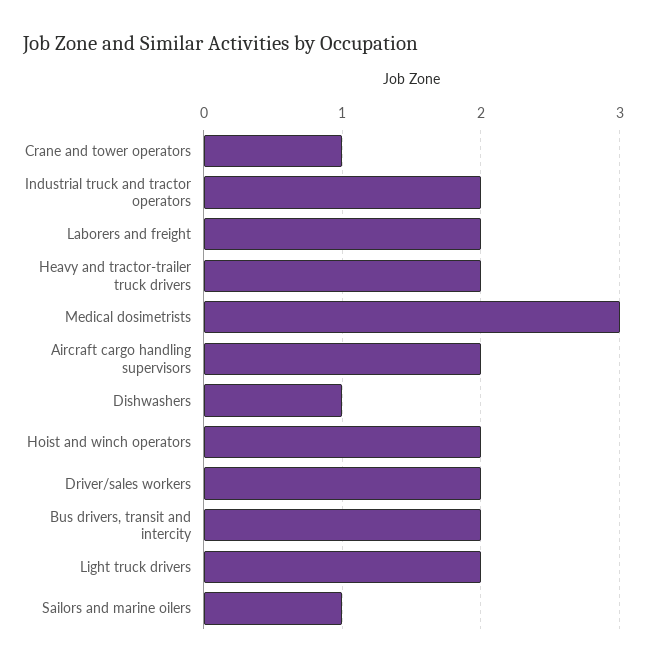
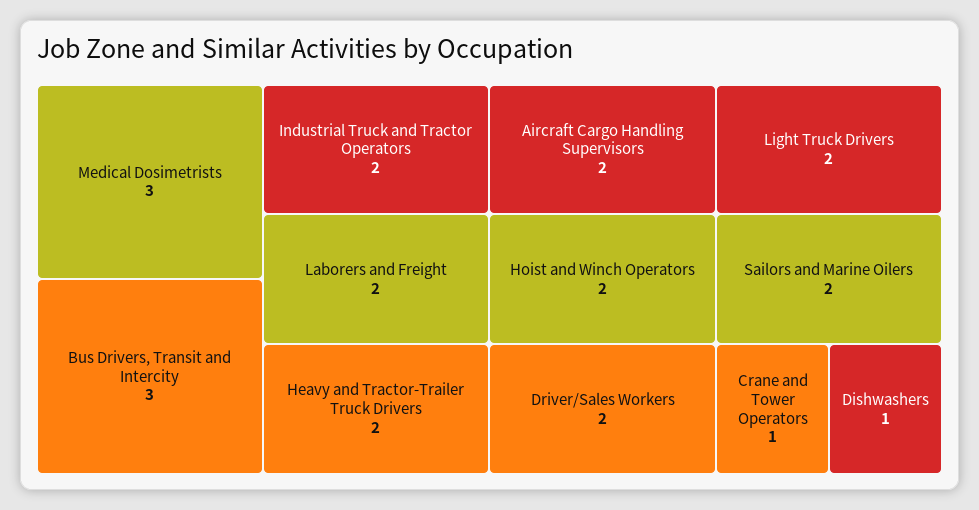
  {
    "Crane and tower operators": 1,
    "Industrial truck and tractor operators": 2,
    "Laborers and freight": 2,
    "Heavy and tractor-trailer truck drivers": 2,
    "Medical dosimetrists": 3,
    "Aircraft cargo handling supervisors": 2,
    "Dishwashers": 1,
    "Hoist and winch operators": 2,
    "Driver/sales workers": 2,
-   "Bus drivers, transit and intercity": 2,
+   "Bus drivers, transit and intercity": 3,
    "Light truck drivers": 2,
-   "Sailors and marine oilers": 1
+   "Sailors and marine oilers": 2
  }

